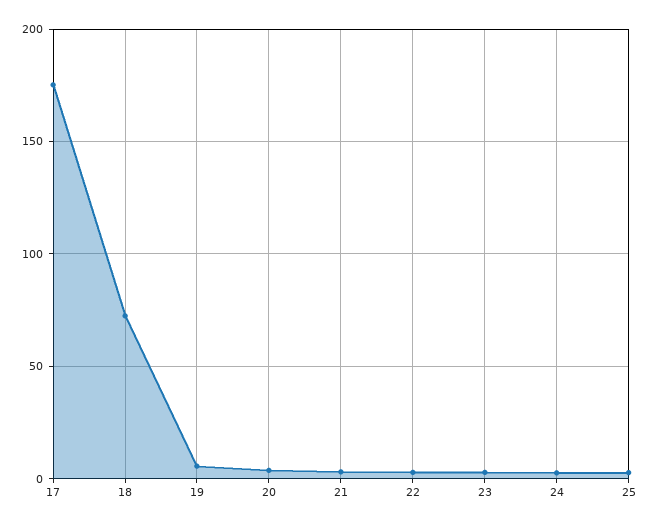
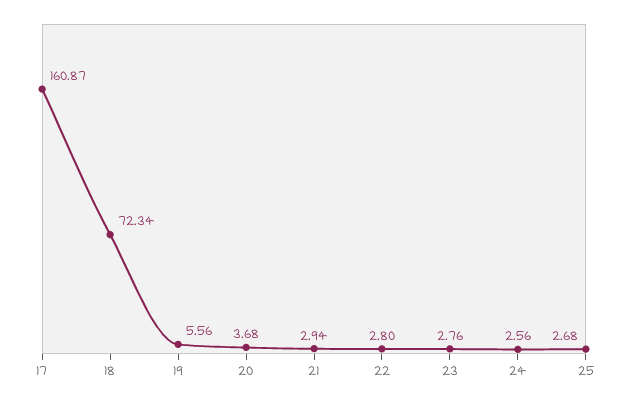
  {
-   "17": 175,
+   "17": 160.87,
    "18": 72.34,
    "19": 5.56,
    "20": 3.68,
    "21": 2.94,
    "22": 2.8,
    "23": 2.76,
    "24": 2.56,
    "25": 2.68
  }

